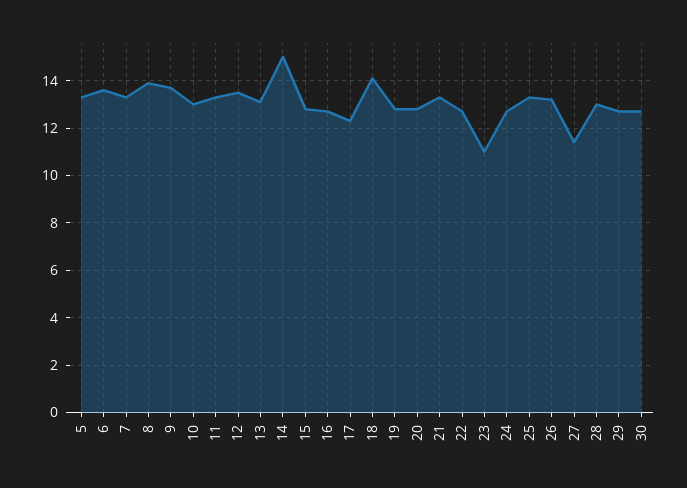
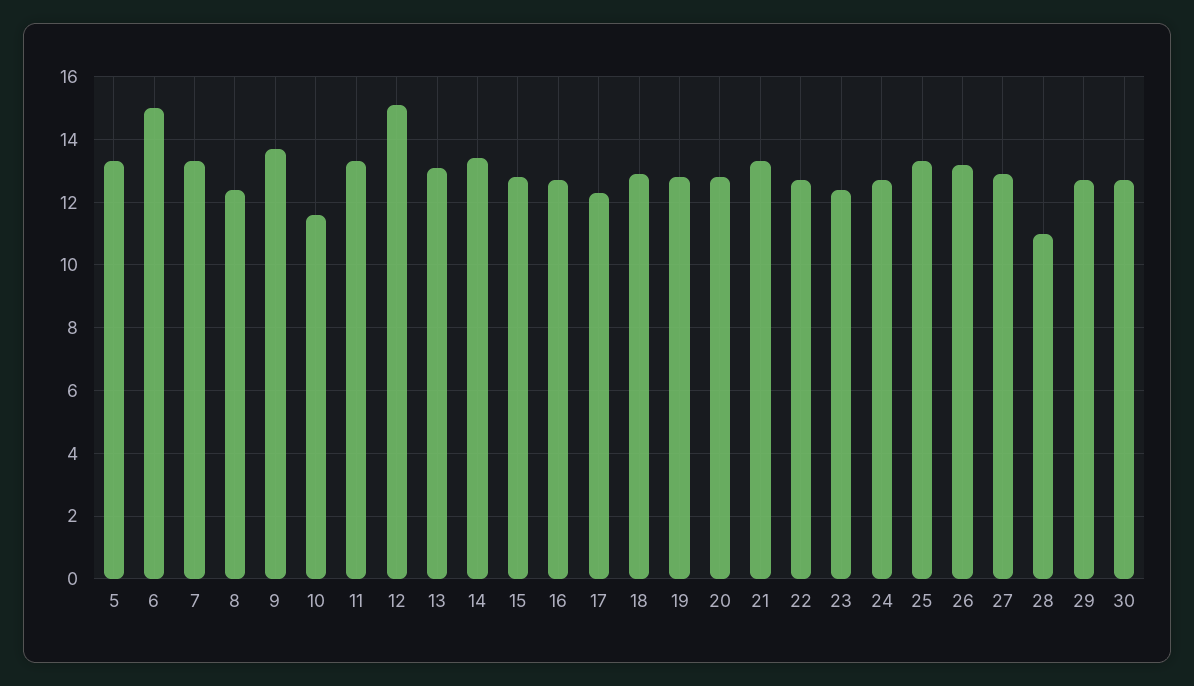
  {
    "5": 13.5,
-   "6": 13.5,
+   "6": 15,
    "7": 13.5,
-   "8": 14,
+   "8": 12.5,
    "9": 13.5,
-   "10": 13,
+   "10": 11.5,
    "11": 13.5,
-   "12": 13.5,
+   "12": 15,
    "13": 13,
-   "14": 15,
+   "14": 13.5,
    "15": 13,
    "16": 12.5,
    "17": 12.5,
-   "18": 14,
+   "18": 13,
    "19": 13,
    "20": 13,
    "21": 13.5,
    "22": 12.5,
-   "23": 11,
+   "23": 12.5,
    "24": 12.5,
    "25": 13.5,
    "26": 13,
-   "27": 11.5,
+   "27": 13,
-   "28": 13,
+   "28": 11,
    "29": 12.5,
    "30": 12.5
  }

